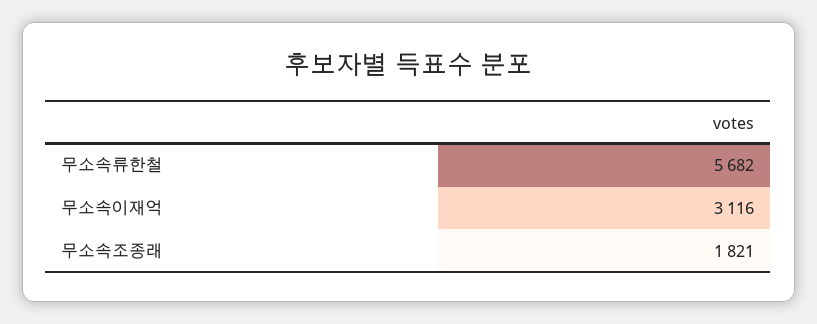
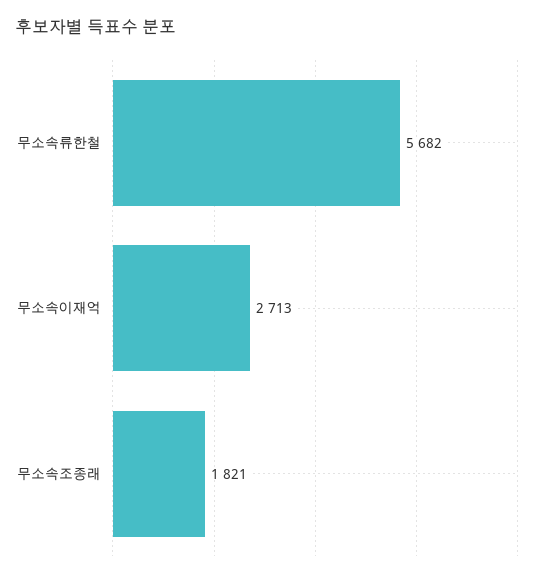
  {
    "무소속류한철": 5682,
-   "무소속이재억": 3116,
+   "무소속이재억": 2713,
    "무소속조종래": 1821
  }

